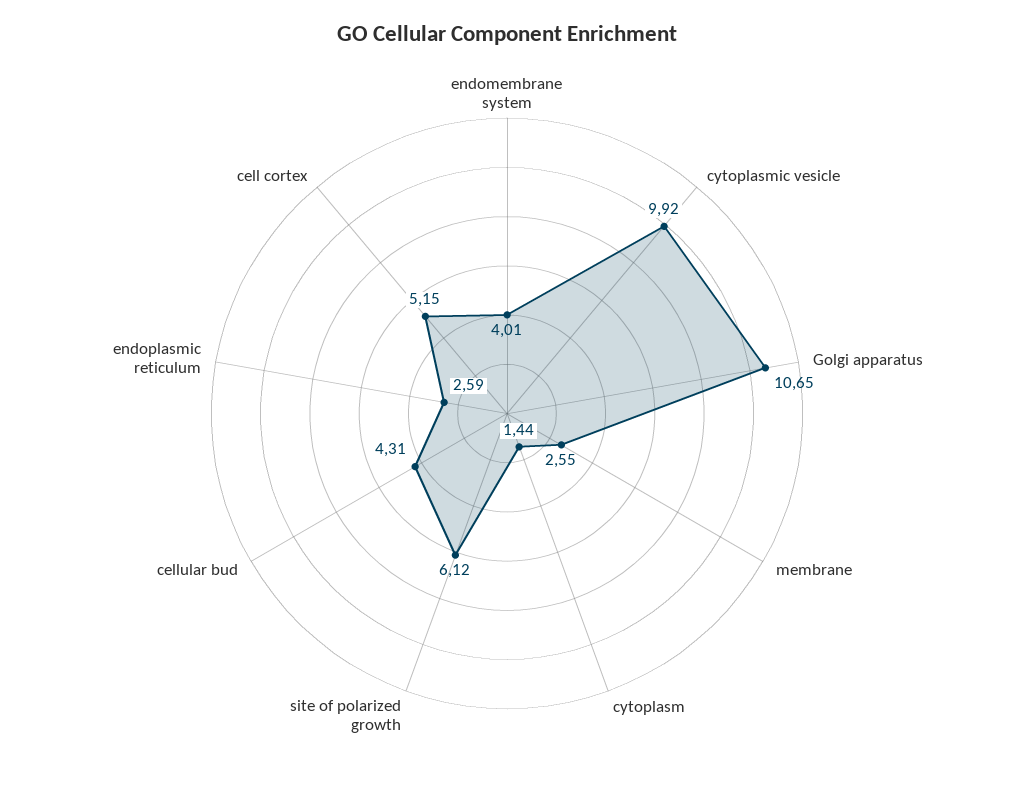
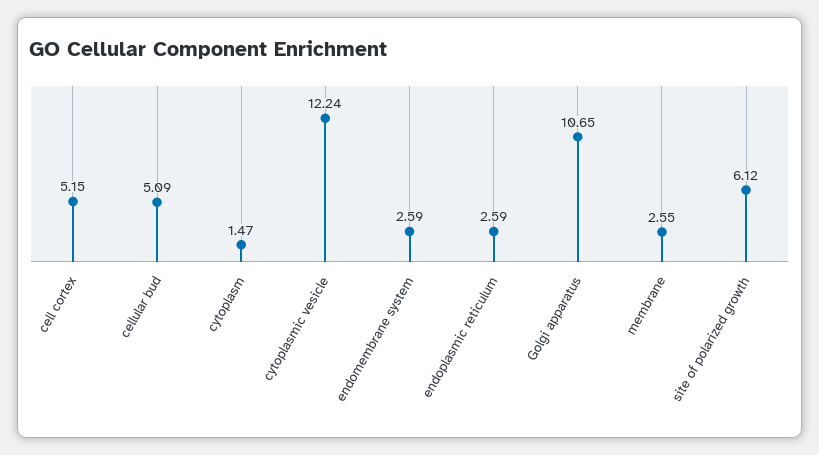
  {
-   "endomembrane system": 4.01,
+   "endomembrane system": 2.59,
-   "cytoplasmic vesicle": 9.92,
+   "cytoplasmic vesicle": 12.24,
    "Golgi apparatus": 10.65,
    "membrane": 2.55,
-   "cytoplasm": 1.44,
+   "cytoplasm": 1.47,
    "site of polarized growth": 6.12,
-   "cellular bud": 4.31,
+   "cellular bud": 5.09,
    "endoplasmic reticulum": 2.59,
    "cell cortex": 5.15
  }

